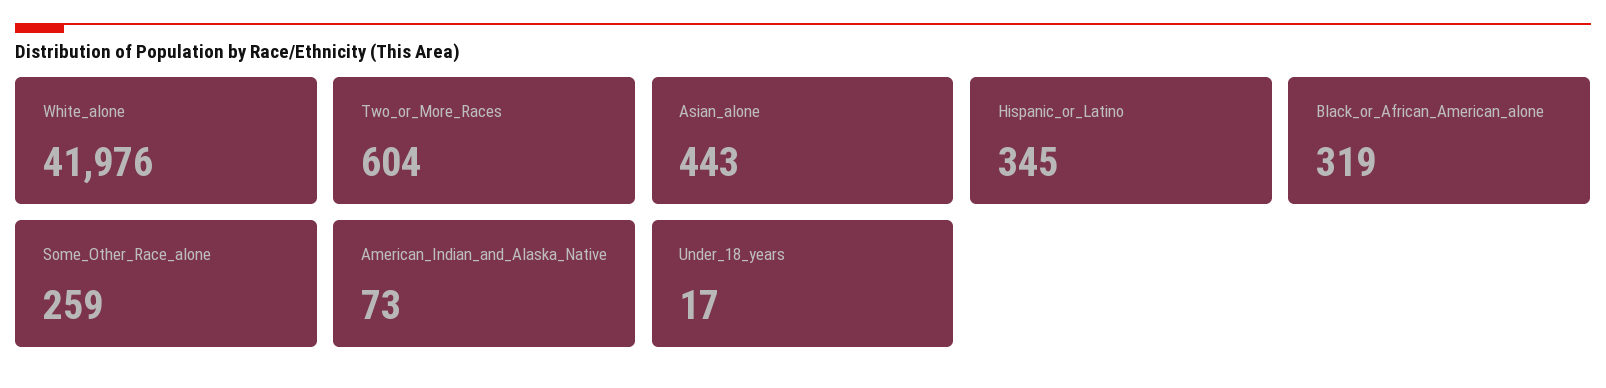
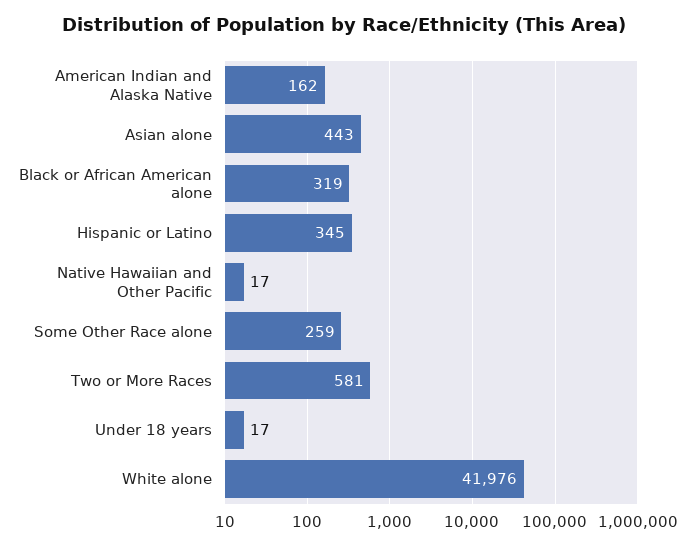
  {
    "White_alone": 41976,
-   "Two_or_More_Races": 604,
+   "Two_or_More_Races": 581,
    "Asian_alone": 443,
    "Hispanic_or_Latino": 345,
    "Black_or_African_American_alone": 319,
    "Some_Other_Race_alone": 259,
-   "American_Indian_and_Alaska_Native": 73,
+   "American_Indian_and_Alaska_Native": 162,
-   "Under_18_years": 17
+   "Under_18_years": 17,
+   "Native Hawaiian and Other Pacific": 17
  }

